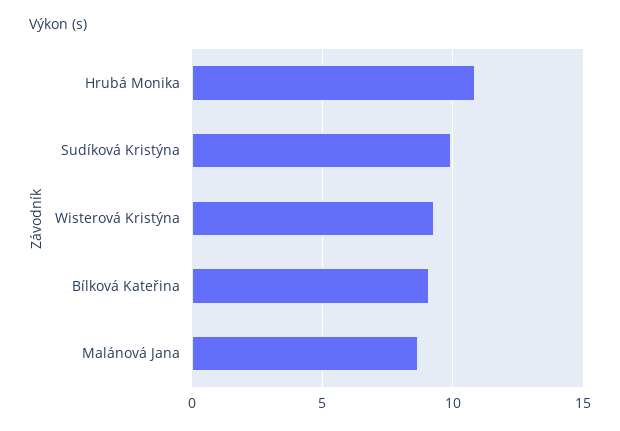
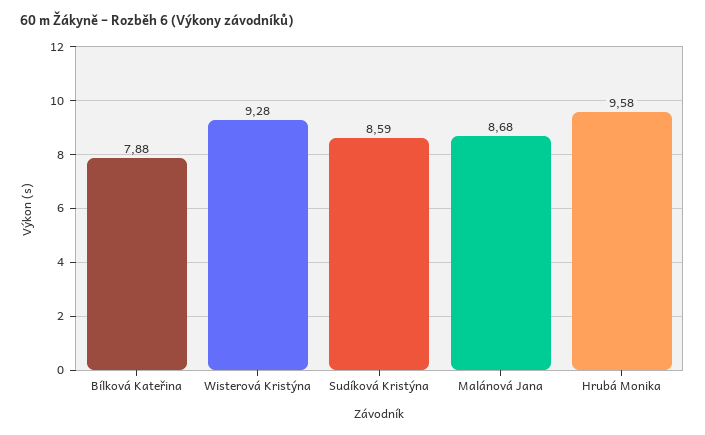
  {
-   "Hrubá Monika": 11,
+   "Hrubá Monika": 9.58,
-   "Sudíková Kristýna": 10,
+   "Sudíková Kristýna": 8.59,
    "Wisterová Kristýna": 9.28,
-   "Bílková Kateřina": 9,
+   "Bílková Kateřina": 7.88,
    "Malánová Jana": 8.68
  }

